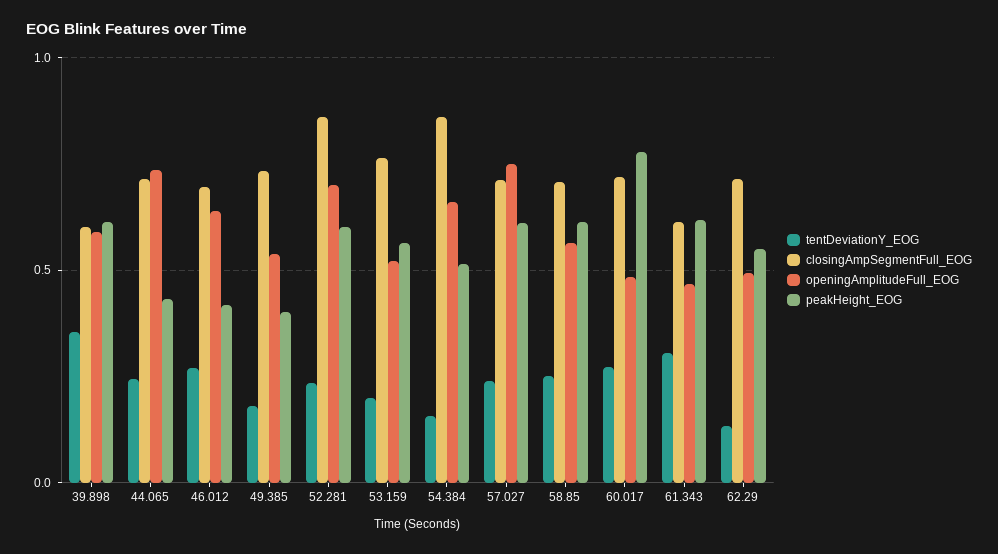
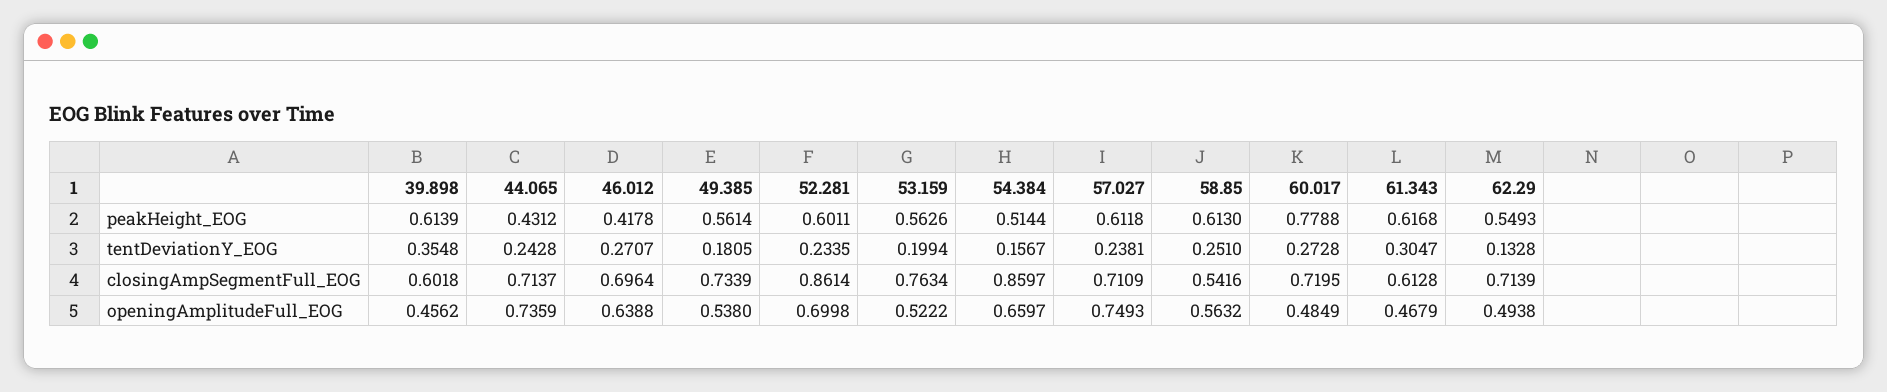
  {
    "tentDeviationY_EOG": {
      "39.898": 0.3548,
      "44.065": 0.2428,
      "46.012": 0.2707,
      "49.385": 0.1805,
      "52.281": 0.2335,
      "53.159": 0.1994,
      "54.384": 0.1567,
      "57.027": 0.2381,
      "58.85": 0.251,
      "60.017": 0.2728,
      "61.343": 0.3047,
      "62.29": 0.1328
    },
    "closingAmpSegmentFull_EOG": {
      "39.898": 0.6018,
      "44.065": 0.7137,
      "46.012": 0.6964,
      "49.385": 0.7339,
      "52.281": 0.8614,
      "53.159": 0.7634,
      "54.384": 0.8597,
      "57.027": 0.7109,
-     "58.85": 0.7,
+     "58.85": 0.5416,
      "60.017": 0.7195,
      "61.343": 0.6128,
      "62.29": 0.7139
    },
    "openingAmplitudeFull_EOG": {
-     "39.898": 0.6,
+     "39.898": 0.4562,
      "44.065": 0.7359,
      "46.012": 0.6388,
      "49.385": 0.538,
      "52.281": 0.6998,
      "53.159": 0.5222,
      "54.384": 0.6597,
      "57.027": 0.7493,
      "58.85": 0.5632,
      "60.017": 0.4849,
      "61.343": 0.4679,
      "62.29": 0.4938
    },
    "peakHeight_EOG": {
      "39.898": 0.6139,
      "44.065": 0.4312,
      "46.012": 0.4178,
-     "49.385": 0.4,
+     "49.385": 0.5614,
      "52.281": 0.6011,
      "53.159": 0.5626,
      "54.384": 0.5144,
      "57.027": 0.6118,
      "58.85": 0.613,
      "60.017": 0.7788,
      "61.343": 0.6168,
      "62.29": 0.5493
    }
  }

